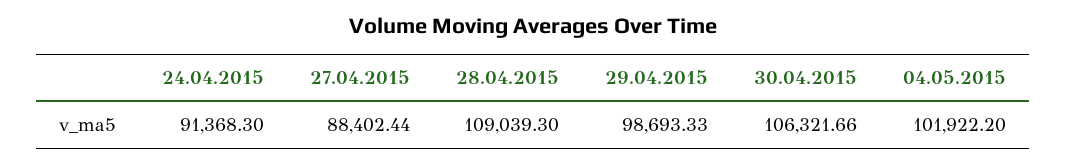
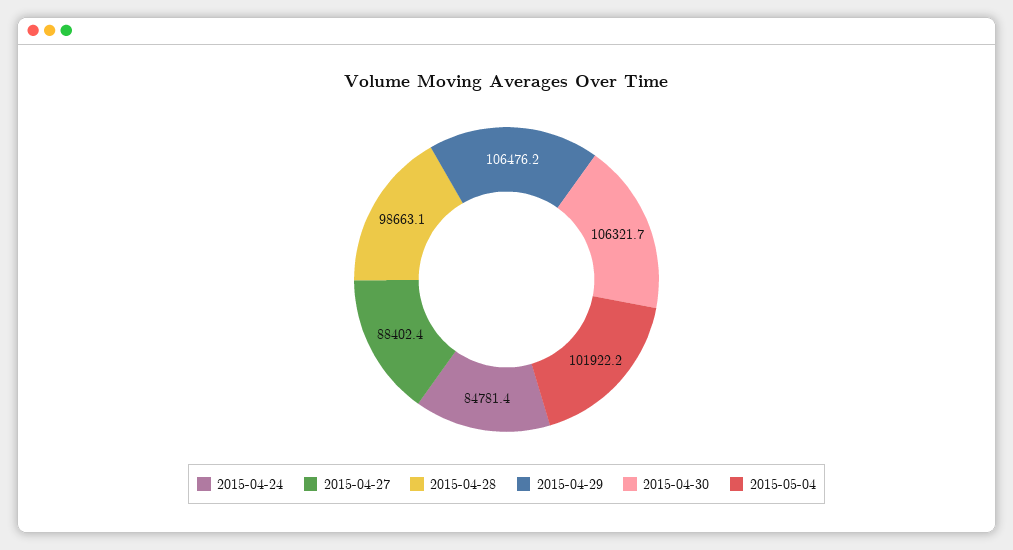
  {
-   "24.04.2015": 91368.3,
+   "24.04.2015": 84781.4,
    "27.04.2015": 88402.44,
-   "28.04.2015": 109039.3,
+   "28.04.2015": 98663.1,
-   "29.04.2015": 98693.33,
+   "29.04.2015": 106476.2,
    "30.04.2015": 106321.66,
    "04.05.2015": 101922.2
  }

